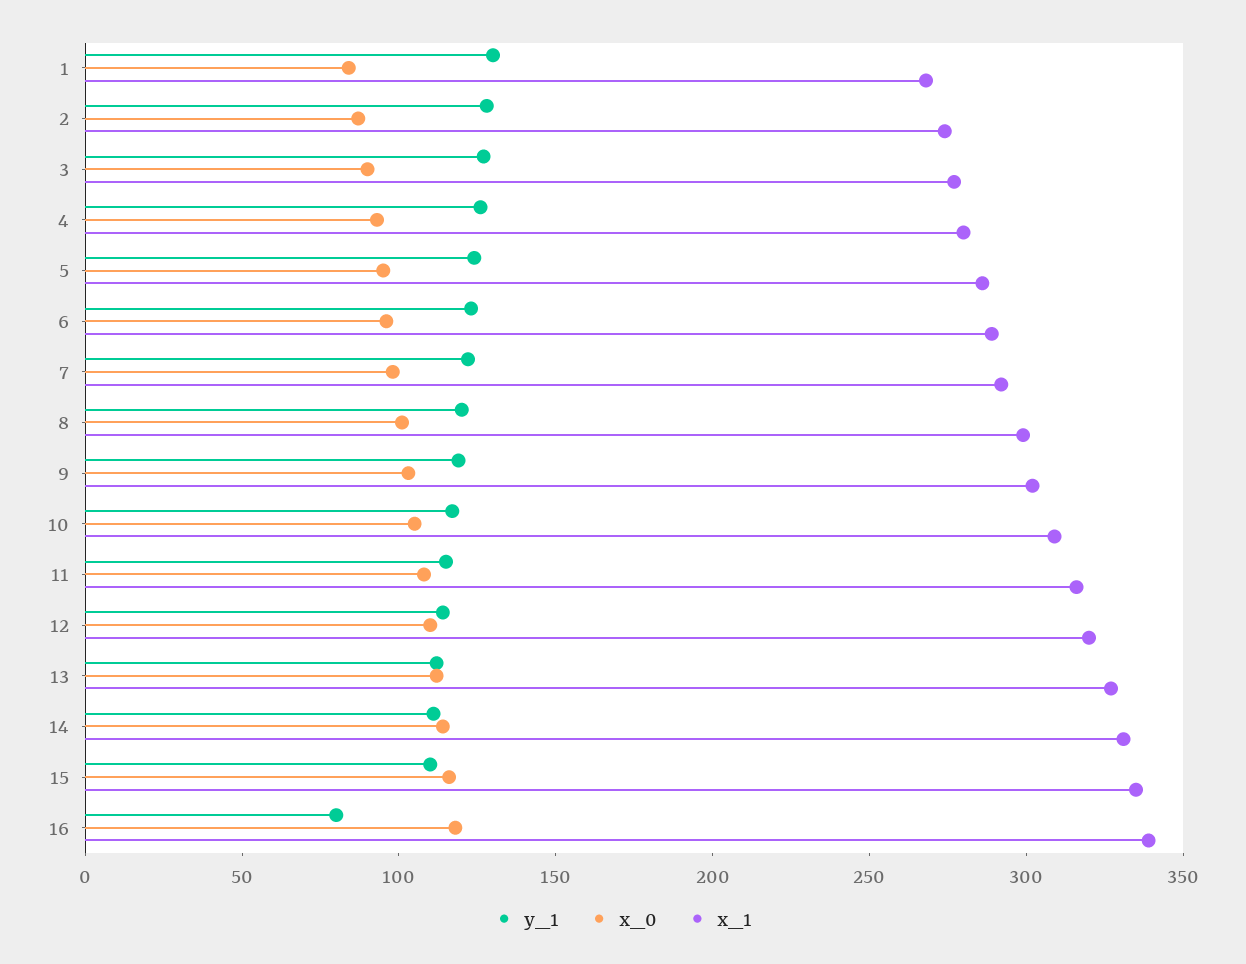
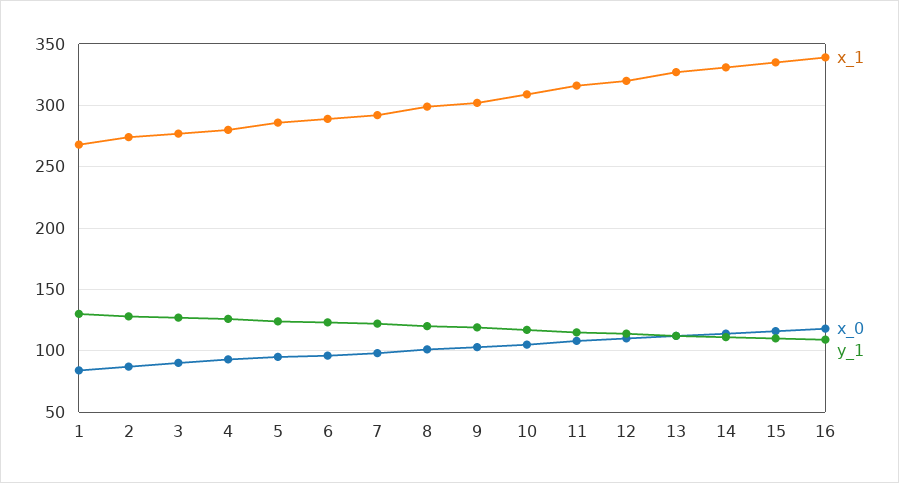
  {
    "y_1": {
      "1": 130,
      "2": 130,
      "3": 125,
      "4": 125,
      "5": 125,
      "6": 125,
      "7": 120,
      "8": 120,
      "9": 120,
      "10": 115,
      "11": 115,
      "12": 115,
      "13": 110,
      "14": 110,
      "15": 110,
-     "16": 80
+     "16": 110
    },
    "x_0": {
      "1": 85,
      "2": 85,
      "3": 90,
      "4": 95,
      "5": 95,
      "6": 95,
      "7": 100,
      "8": 100,
      "9": 105,
      "10": 105,
      "11": 110,
      "12": 110,
      "13": 110,
      "14": 115,
      "15": 115,
      "16": 120
    },
    "x_1": {
      "1": 270,
      "2": 275,
      "3": 275,
      "4": 280,
      "5": 285,
      "6": 290,
      "7": 290,
      "8": 300,
      "9": 300,
      "10": 310,
      "11": 315,
      "12": 320,
      "13": 325,
      "14": 330,
      "15": 335,
      "16": 340
    }
  }

